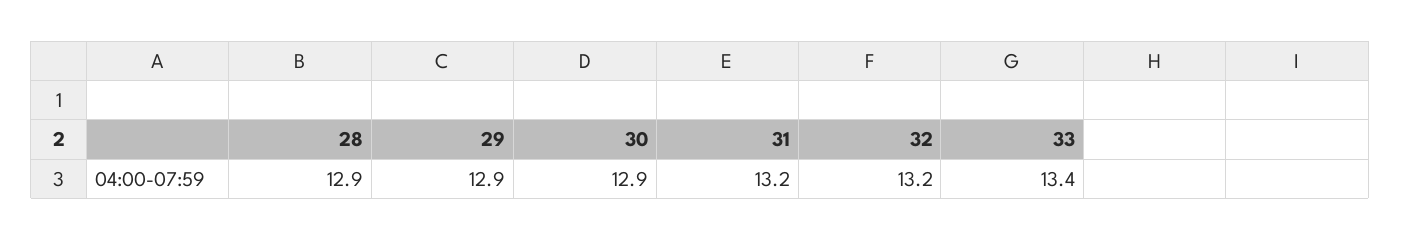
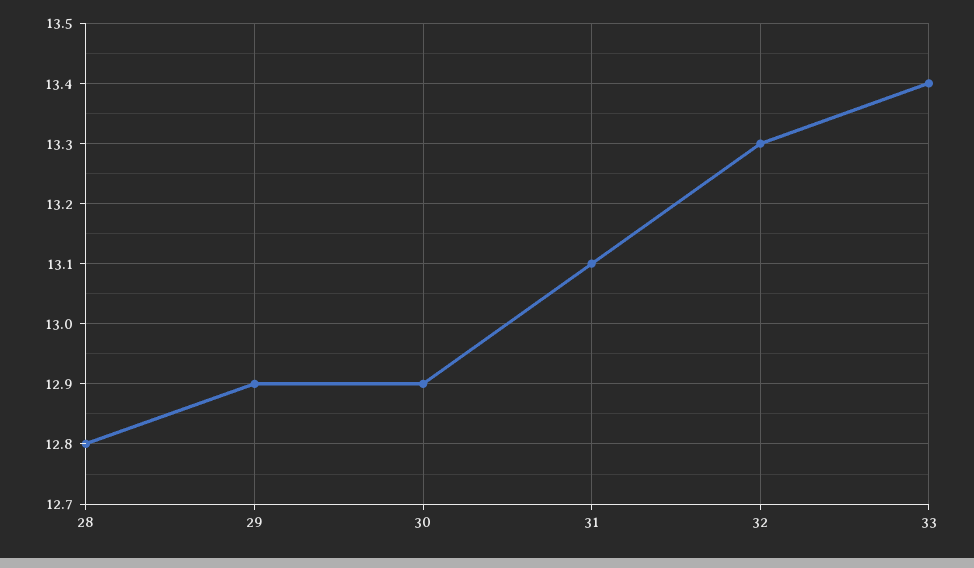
  {
-   "28": 12.9,
+   "28": 12.8,
    "29": 12.9,
    "30": 12.9,
-   "31": 13.2,
+   "31": 13.1,
-   "32": 13.2,
+   "32": 13.3,
    "33": 13.4
  }

